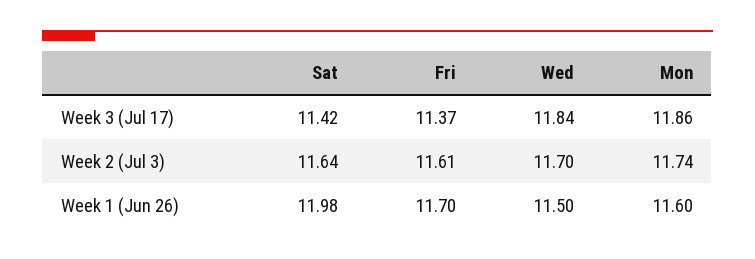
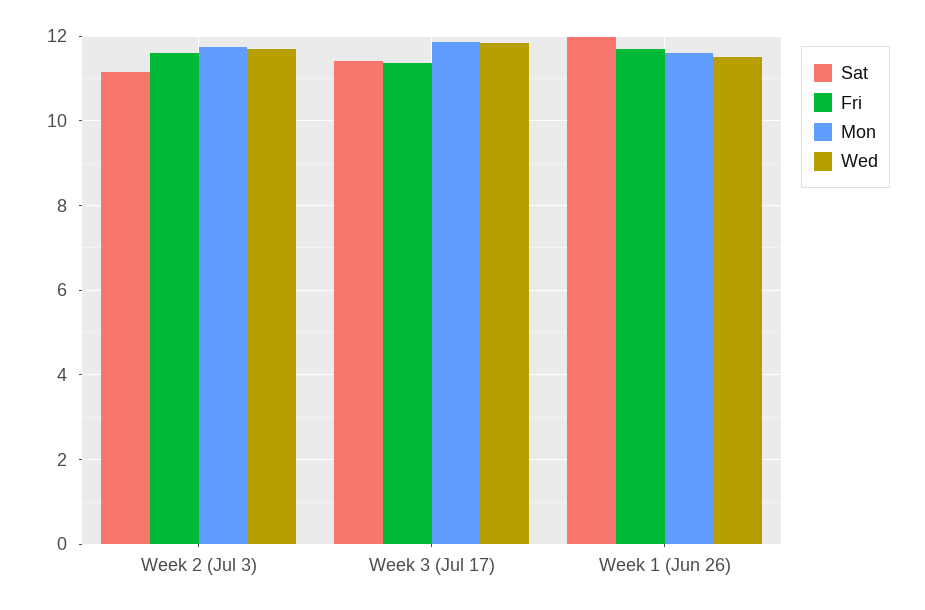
  {
    "Sat": {
      "Week 3 (Jul 17)": 11.42,
-     "Week 2 (Jul 3)": 11.64,
+     "Week 2 (Jul 3)": 11.2,
      "Week 1 (Jun 26)": 11.98
    },
    "Fri": {
      "Week 3 (Jul 17)": 11.37,
      "Week 2 (Jul 3)": 11.61,
      "Week 1 (Jun 26)": 11.7
    },
    "Wed": {
      "Week 3 (Jul 17)": 11.84,
      "Week 2 (Jul 3)": 11.7,
      "Week 1 (Jun 26)": 11.5
    },
    "Mon": {
      "Week 3 (Jul 17)": 11.86,
      "Week 2 (Jul 3)": 11.74,
      "Week 1 (Jun 26)": 11.6
    }
  }

